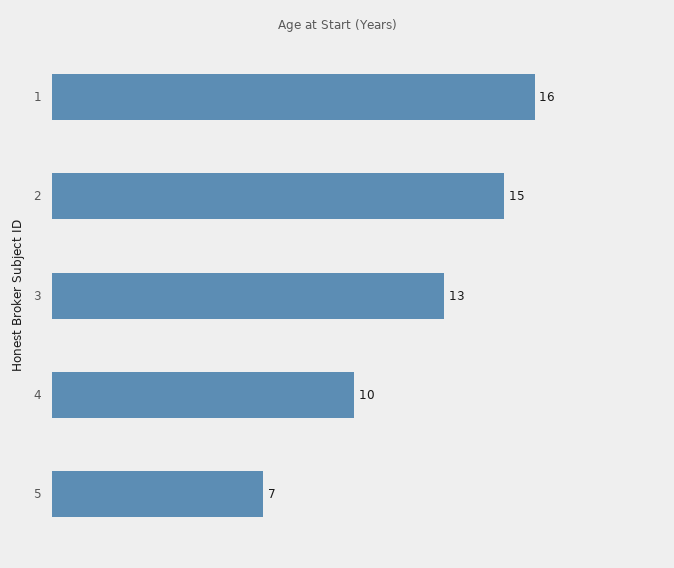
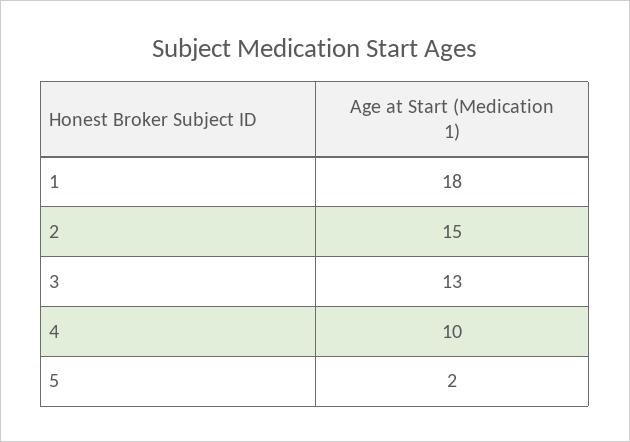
  {
-   "1": 16,
+   "1": 18,
    "2": 15,
    "3": 13,
    "4": 10,
-   "5": 7
+   "5": 2
  }

